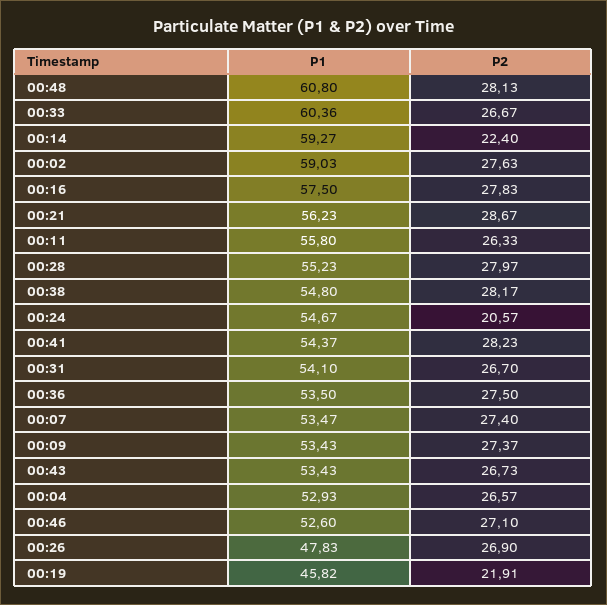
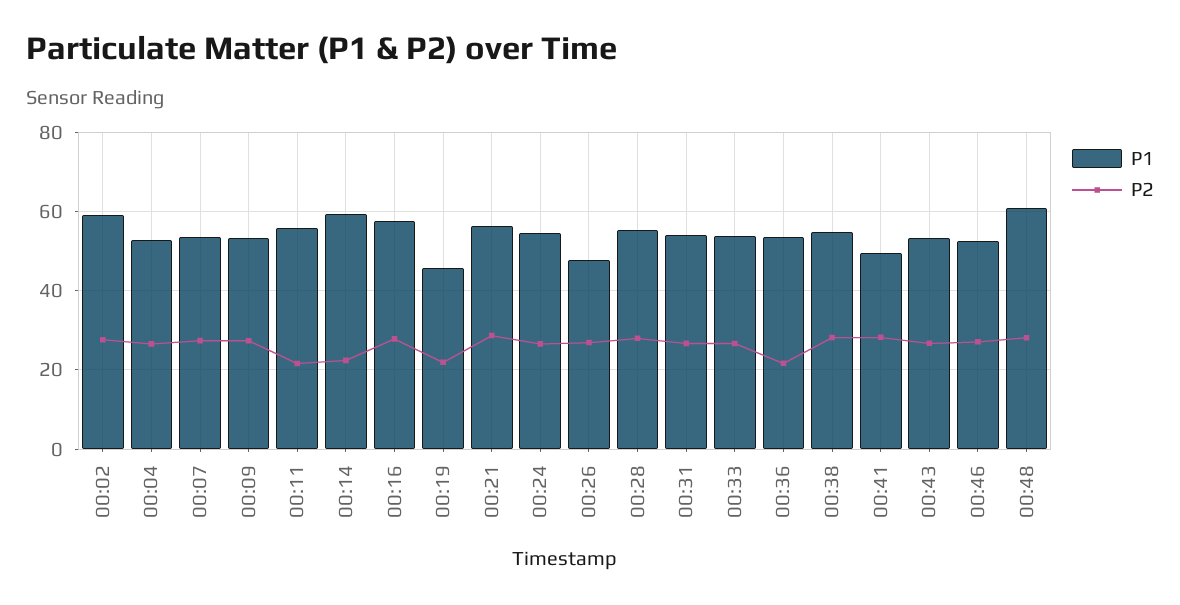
  {
    "P1": {
      "00:48": 60.8,
-     "00:33": 60.36,
+     "00:33": 54,
      "00:14": 59.27,
      "00:02": 59.03,
      "00:16": 57.5,
      "00:21": 56.23,
      "00:11": 55.8,
      "00:28": 55.23,
      "00:38": 54.8,
      "00:24": 54.67,
-     "00:41": 54.37,
+     "00:41": 50,
      "00:31": 54.1,
      "00:36": 53.5,
      "00:07": 53.47,
      "00:09": 53.43,
      "00:43": 53.43,
      "00:04": 52.93,
      "00:46": 52.6,
      "00:26": 47.83,
      "00:19": 45.82
    },
    "P2": {
      "00:48": 28.13,
      "00:33": 26.67,
      "00:14": 22.4,
      "00:02": 27.63,
      "00:16": 27.83,
      "00:21": 28.67,
-     "00:11": 26.33,
+     "00:11": 22,
      "00:28": 27.97,
      "00:38": 28.17,
-     "00:24": 20.57,
+     "00:24": 26,
      "00:41": 28.23,
      "00:31": 26.7,
-     "00:36": 27.5,
+     "00:36": 22,
      "00:07": 27.4,
      "00:09": 27.37,
      "00:43": 26.73,
      "00:04": 26.57,
      "00:46": 27.1,
      "00:26": 26.9,
      "00:19": 21.91
    }
  }

